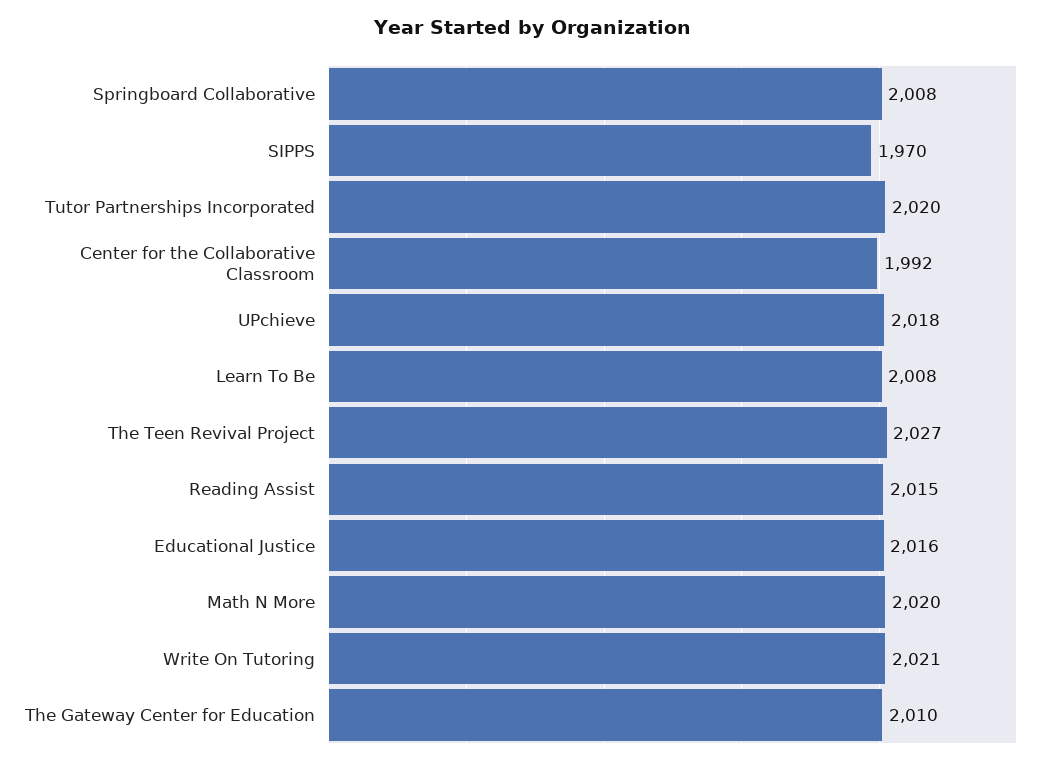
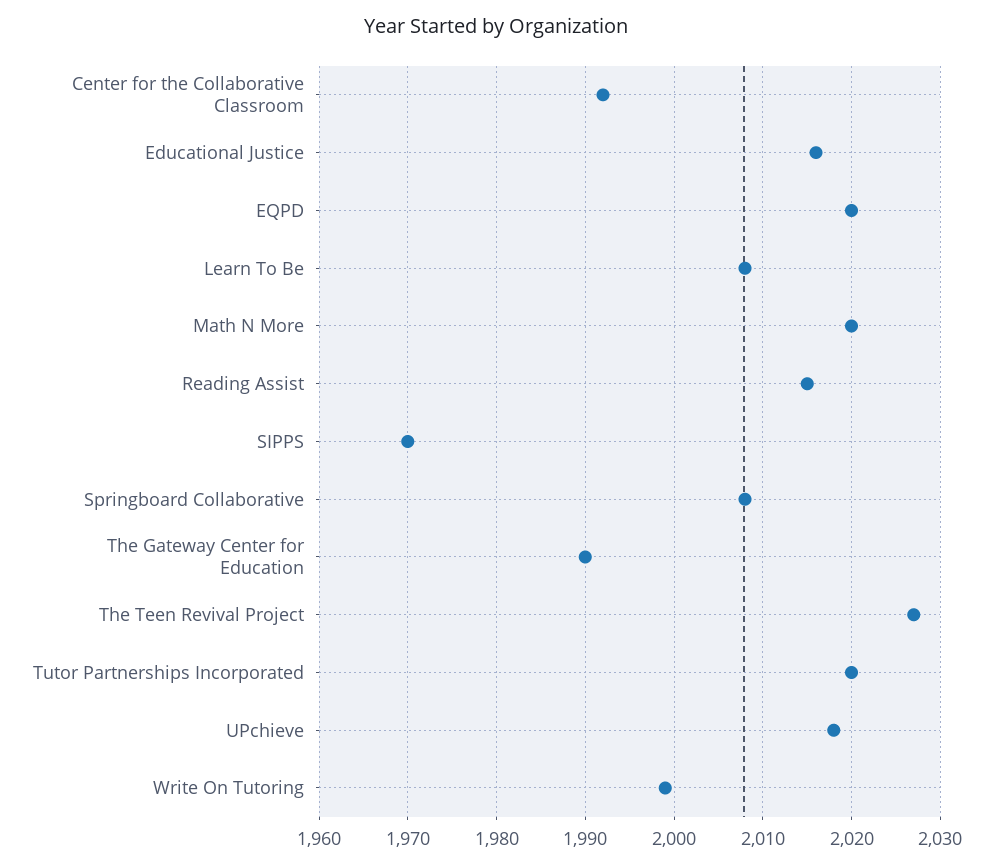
  {
    "Springboard Collaborative": 2008,
    "SIPPS": 1970,
    "Tutor Partnerships Incorporated": 2020,
    "Center for the Collaborative Classroom": 1992,
    "UPchieve": 2018,
    "Learn To Be": 2008,
    "The Teen Revival Project": 2027,
    "Reading Assist": 2015,
    "Educational Justice": 2016,
    "Math N More": 2020,
-   "Write On Tutoring": 2021,
+   "Write On Tutoring": 1999,
-   "The Gateway Center for Education": 2010
+   "The Gateway Center for Education": 1990,
+   "EQPD": 2020
  }

